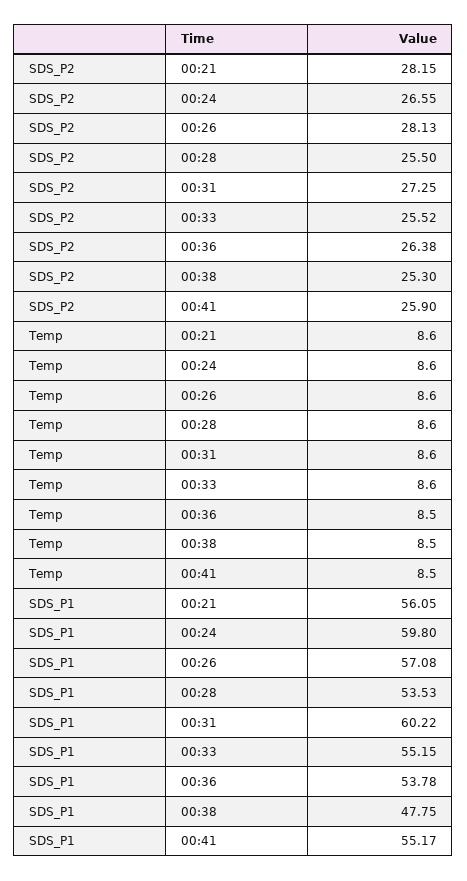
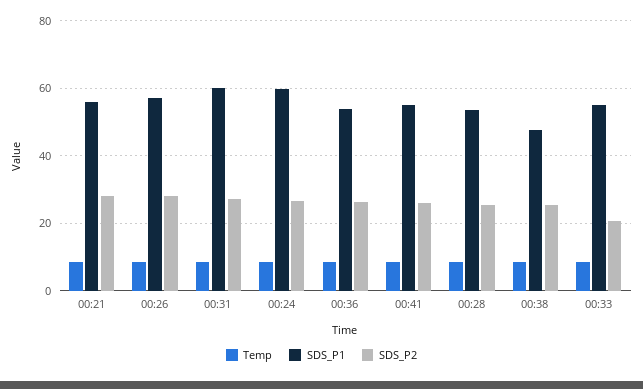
  {
    "SDS_P2": {
      "00:21": 28.15,
      "00:24": 26.55,
      "00:26": 28.13,
      "00:28": 25.5,
      "00:31": 27.25,
-     "00:33": 25.52,
+     "00:33": 20,
      "00:36": 26.38,
      "00:38": 25.3,
      "00:41": 25.9
    },
    "Temp": {
      "00:21": 8.6,
      "00:24": 8.6,
      "00:26": 8.6,
      "00:28": 8.6,
      "00:31": 8.6,
      "00:33": 8.6,
      "00:36": 8.5,
      "00:38": 8.5,
      "00:41": 8.5
    },
    "SDS_P1": {
      "00:21": 56.05,
      "00:24": 59.8,
      "00:26": 57.08,
      "00:28": 53.53,
      "00:31": 60.22,
      "00:33": 55.15,
      "00:36": 53.78,
      "00:38": 47.75,
      "00:41": 55.17
    }
  }

